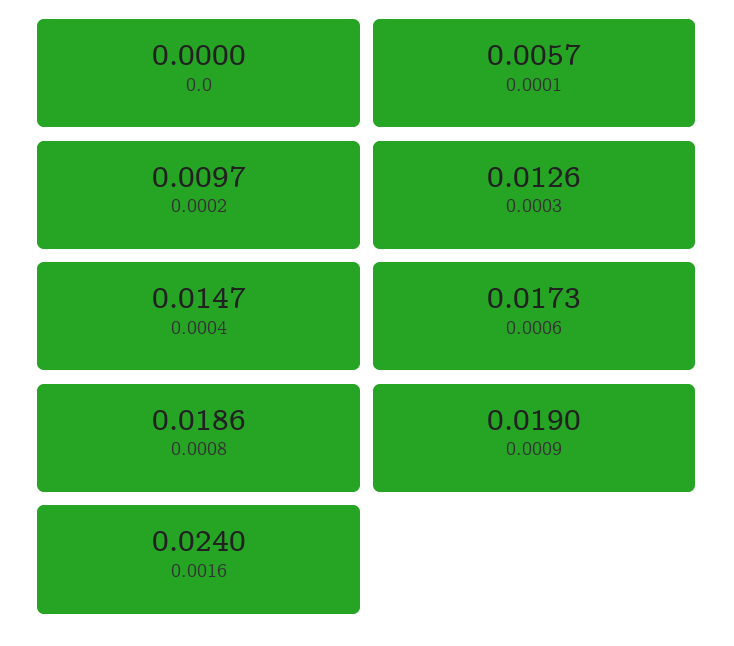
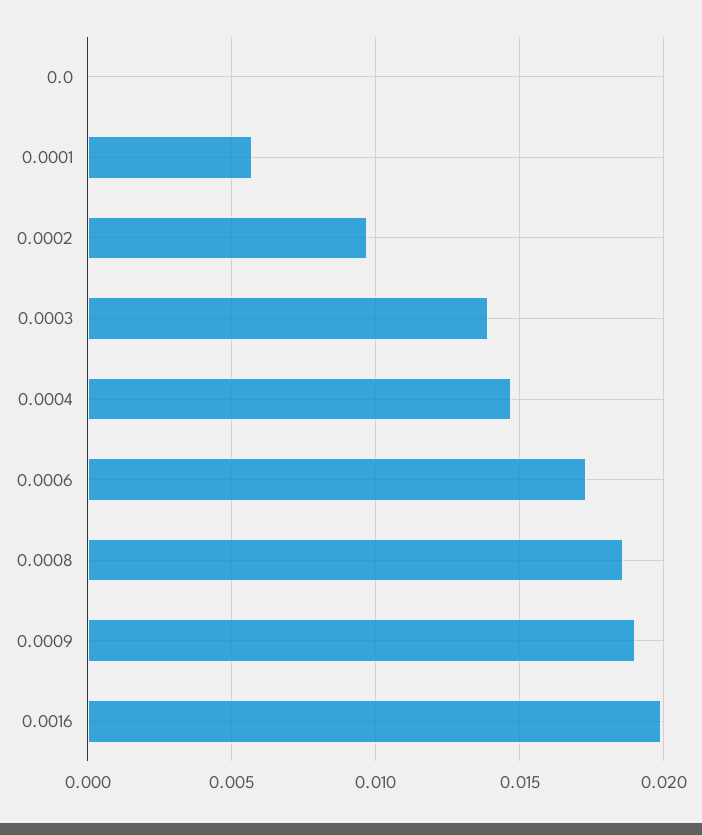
  {
    "0.0": 0,
    "0.0001": 0.0057,
    "0.0002": 0.0097,
-   "0.0003": 0.0126,
+   "0.0003": 0.014,
    "0.0004": 0.0147,
    "0.0006": 0.0173,
    "0.0008": 0.0186,
    "0.0009": 0.019,
-   "0.0016": 0.024
+   "0.0016": 0.02
  }

